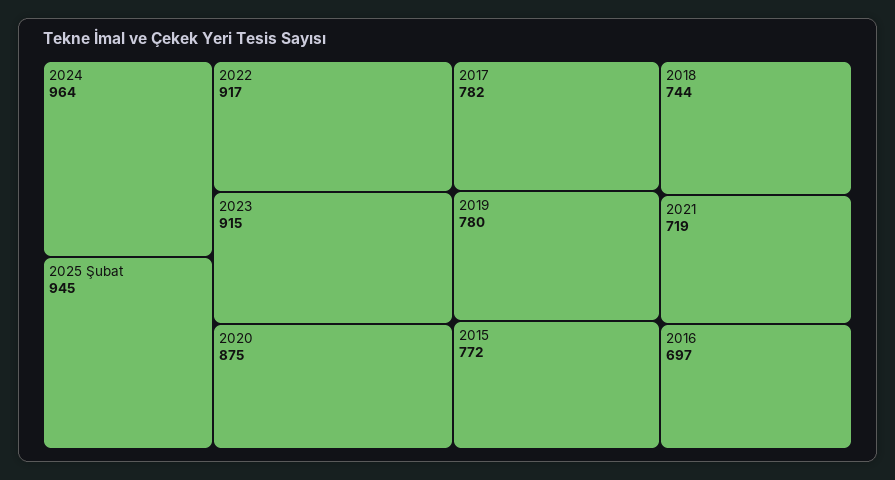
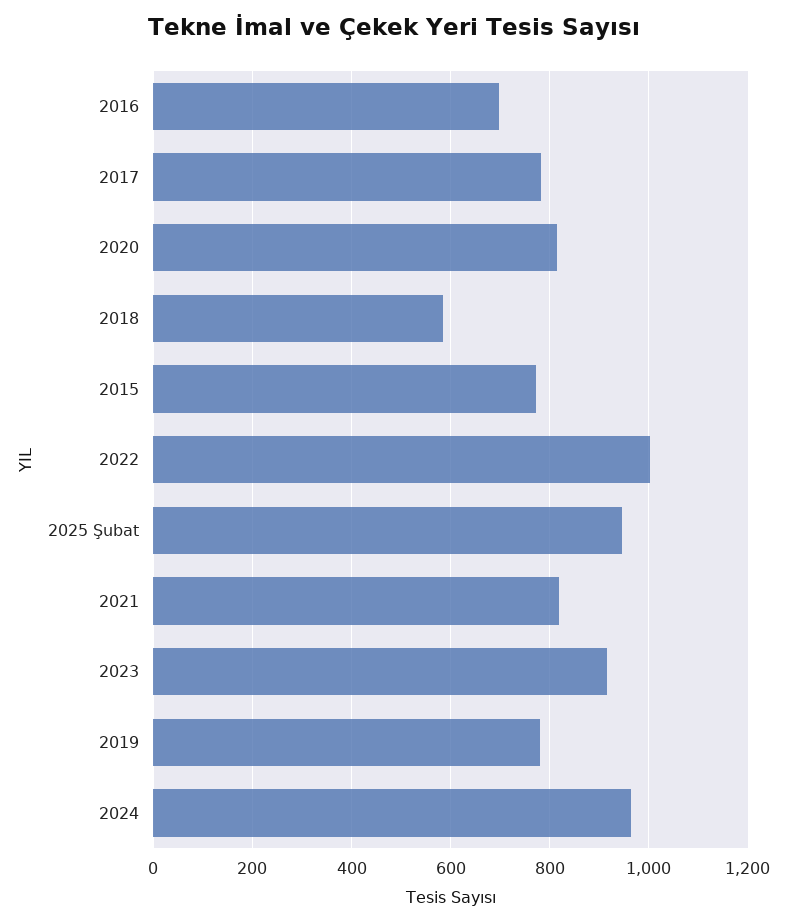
  {
    "2024": 964,
    "2025 Şubat": 945,
-   "2022": 917,
+   "2022": 1000,
    "2023": 915,
-   "2020": 875,
+   "2020": 820,
    "2017": 782,
    "2019": 780,
    "2015": 772,
-   "2018": 744,
+   "2018": 580,
-   "2021": 719,
+   "2021": 820,
    "2016": 697
  }

